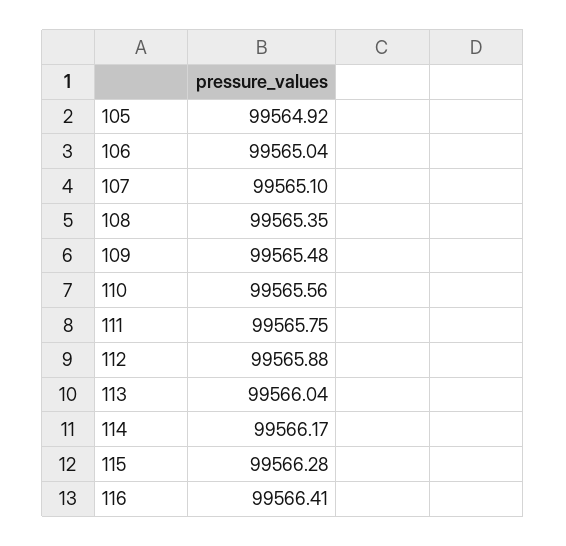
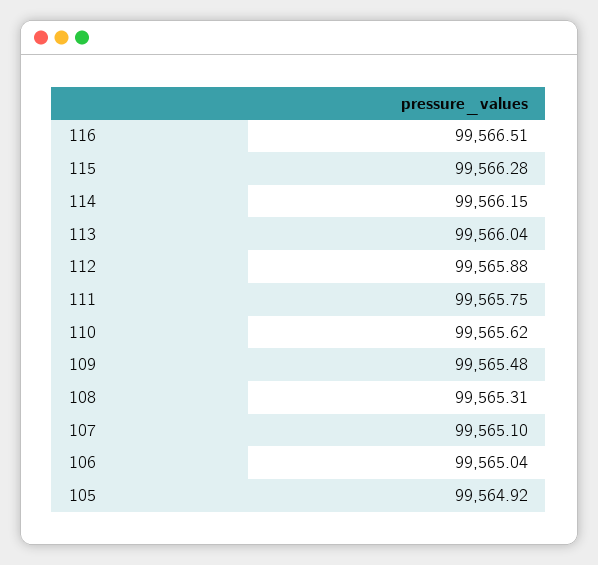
  {
    "105": 99564.92,
    "106": 99565.04,
    "107": 99565.1,
-   "108": 99565.35,
+   "108": 99565.31,
    "109": 99565.48,
-   "110": 99565.56,
+   "110": 99565.62,
    "111": 99565.75,
    "112": 99565.88,
    "113": 99566.04,
-   "114": 99566.17,
+   "114": 99566.15,
    "115": 99566.28,
-   "116": 99566.41
+   "116": 99566.51
  }

